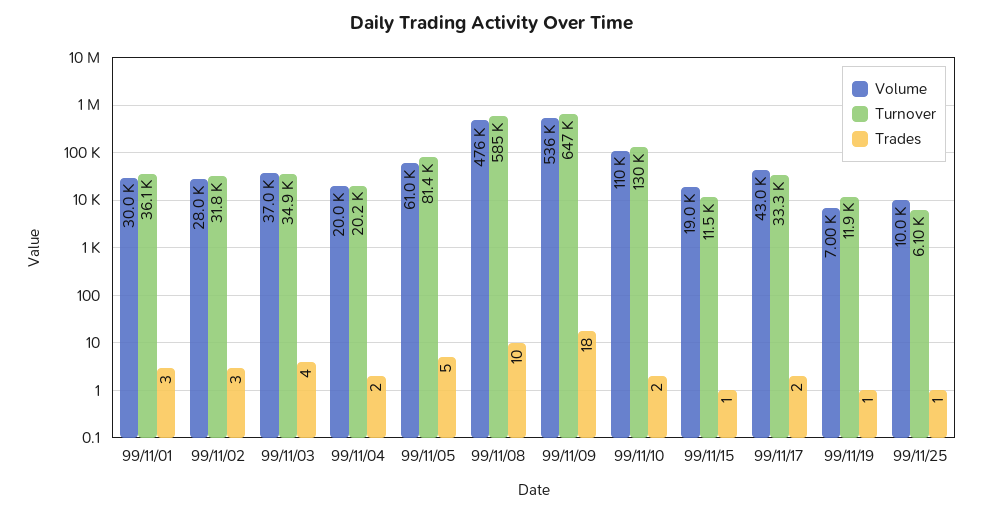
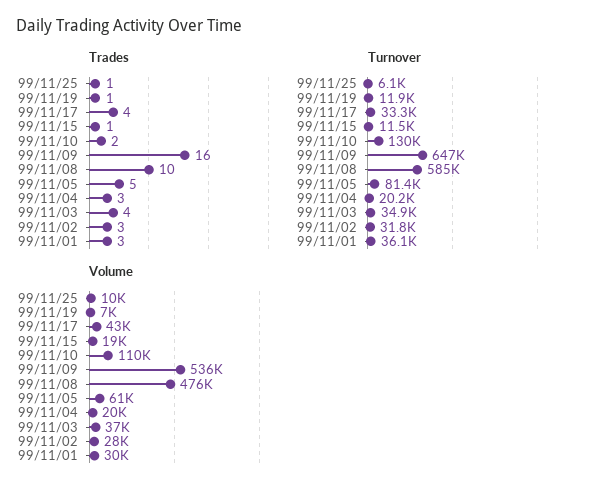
  {
    "Volume": {
      "99/11/01": 30000,
      "99/11/02": 28000,
      "99/11/03": 37000,
      "99/11/04": 20000,
      "99/11/05": 61000,
      "99/11/08": 476000,
      "99/11/09": 536000,
      "99/11/10": 110000,
      "99/11/15": 19000,
      "99/11/17": 43000,
      "99/11/19": 7000,
      "99/11/25": 10000
    },
    "Turnover": {
      "99/11/01": 36100,
      "99/11/02": 31800,
      "99/11/03": 34900,
      "99/11/04": 20200,
      "99/11/05": 81400,
      "99/11/08": 585000,
      "99/11/09": 647000,
      "99/11/10": 130000,
      "99/11/15": 11500,
      "99/11/17": 33300,
      "99/11/19": 11900,
      "99/11/25": 6100
    },
    "Trades": {
      "99/11/01": 3,
      "99/11/02": 3,
      "99/11/03": 4,
-     "99/11/04": 2,
+     "99/11/04": 3,
      "99/11/05": 5,
      "99/11/08": 10,
-     "99/11/09": 18,
+     "99/11/09": 16,
      "99/11/10": 2,
      "99/11/15": 1,
-     "99/11/17": 2,
+     "99/11/17": 4,
      "99/11/19": 1,
      "99/11/25": 1
    }
  }

